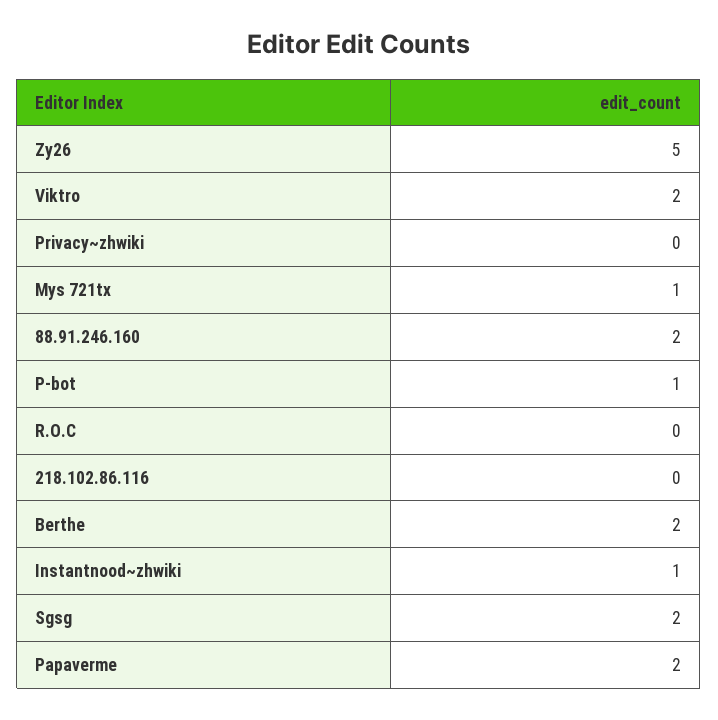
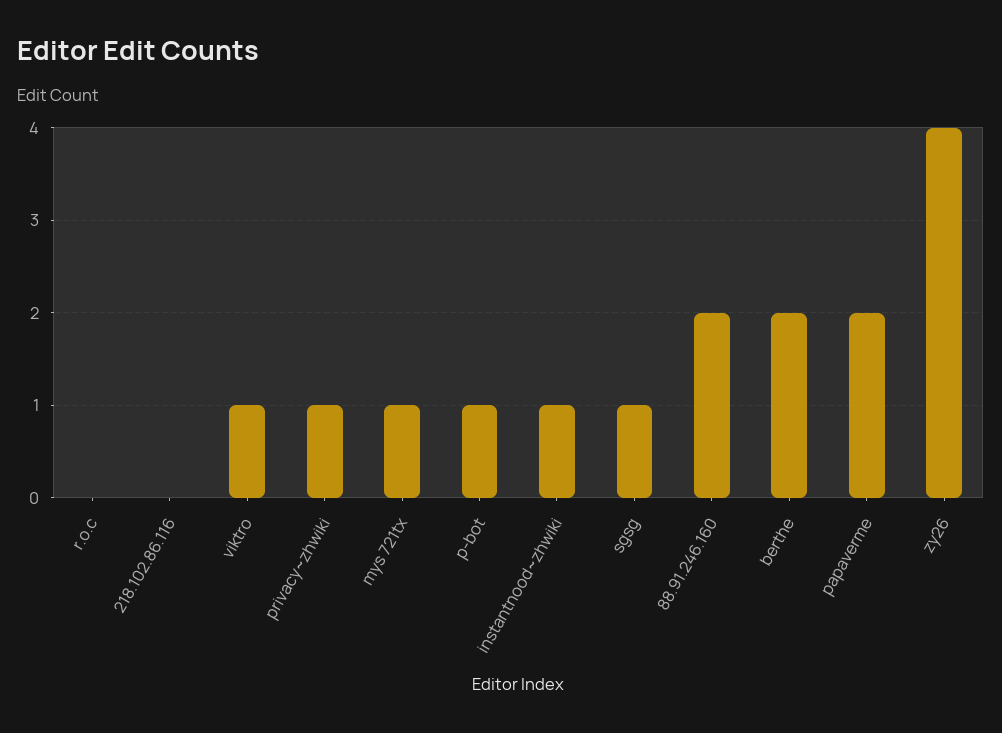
  {
-   "Zy26": 5,
+   "Zy26": 4,
-   "Viktro": 2,
+   "Viktro": 1,
-   "Privacy~zhwiki": 0,
+   "Privacy~zhwiki": 1,
    "Mys 721tx": 1,
    "88.91.246.160": 2,
    "P-bot": 1,
    "R.O.C": 0,
    "218.102.86.116": 0,
    "Berthe": 2,
    "Instantnood~zhwiki": 1,
-   "Sgsg": 2,
+   "Sgsg": 1,
    "Papaverme": 2
  }

